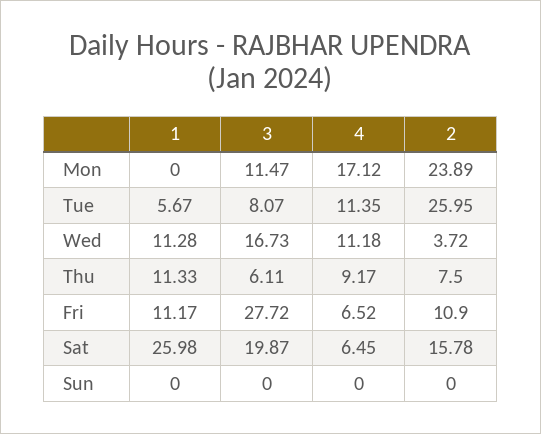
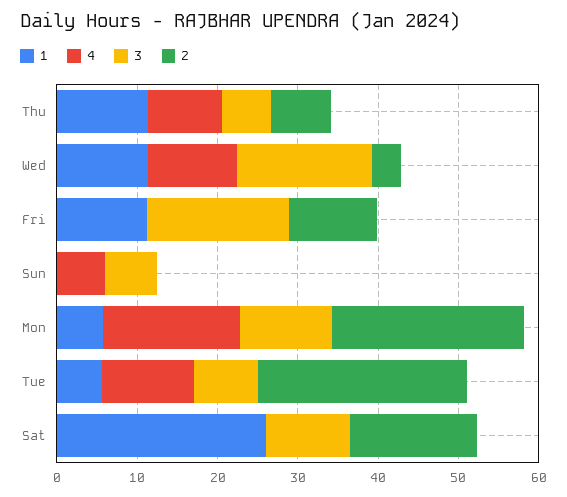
  {
    "1": {
-     "Mon": 0,
+     "Mon": 6,
      "Tue": 5.67,
      "Wed": 11.28,
      "Thu": 11.33,
      "Fri": 11.17,
      "Sat": 25.98,
      "Sun": 0
    },
    "3": {
      "Mon": 11.47,
      "Tue": 8.07,
      "Wed": 16.73,
      "Thu": 6.11,
-     "Fri": 27.72,
+     "Fri": 18,
-     "Sat": 19.87,
+     "Sat": 10,
-     "Sun": 0
+     "Sun": 6
    },
    "4": {
      "Mon": 17.12,
      "Tue": 11.35,
      "Wed": 11.18,
      "Thu": 9.17,
-     "Fri": 6.52,
+     "Fri": 0,
-     "Sat": 6.45,
+     "Sat": 0,
-     "Sun": 0
+     "Sun": 6
    },
    "2": {
      "Mon": 23.89,
      "Tue": 25.95,
      "Wed": 3.72,
      "Thu": 7.5,
      "Fri": 10.9,
      "Sat": 15.78,
      "Sun": 0
    }
  }

